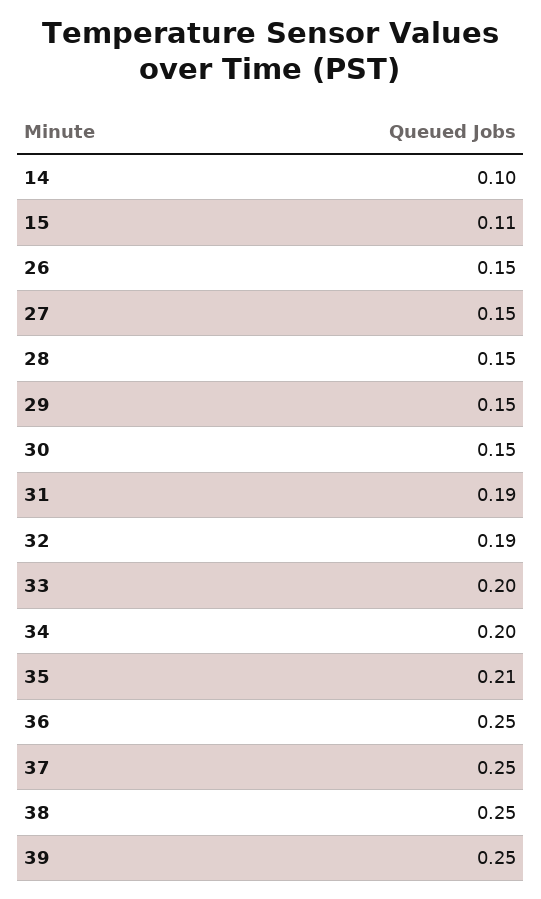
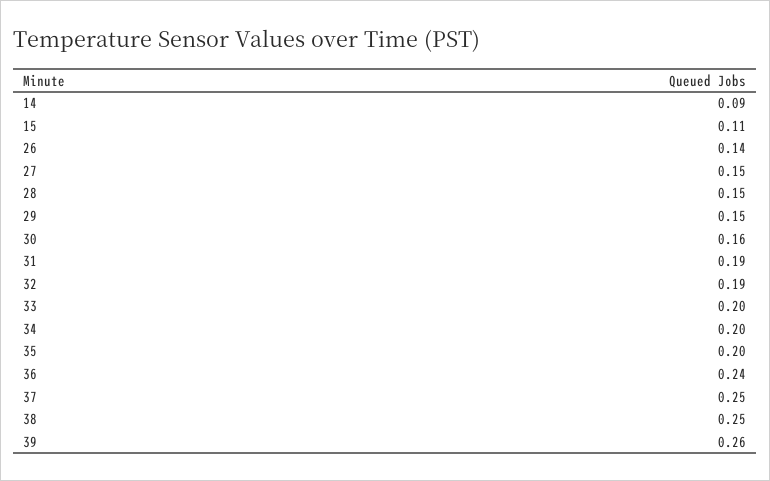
  {
-   "14": 0.1,
+   "14": 0.09,
    "15": 0.11,
-   "26": 0.15,
+   "26": 0.14,
    "27": 0.15,
    "28": 0.15,
    "29": 0.15,
-   "30": 0.15,
+   "30": 0.16,
    "31": 0.19,
    "32": 0.19,
    "33": 0.2,
    "34": 0.2,
-   "35": 0.21,
+   "35": 0.2,
-   "36": 0.25,
+   "36": 0.24,
    "37": 0.25,
    "38": 0.25,
-   "39": 0.25
+   "39": 0.26
  }

